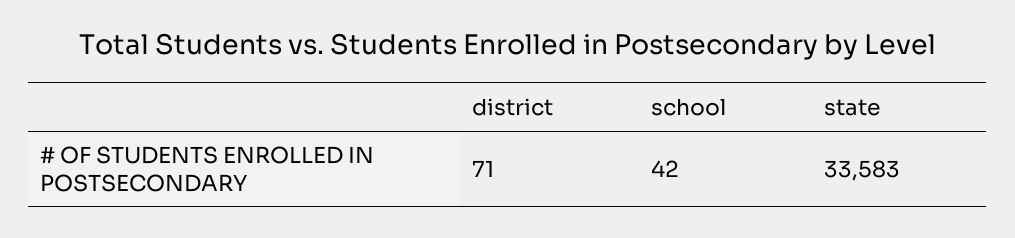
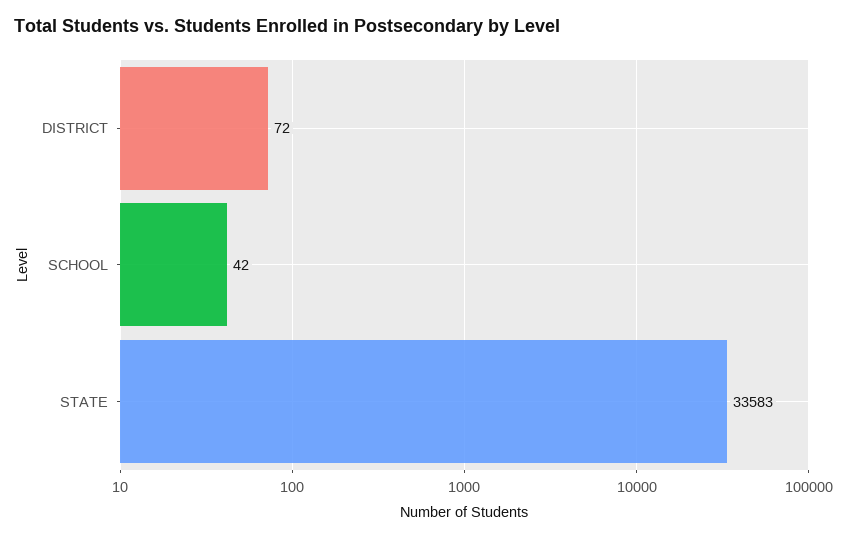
  {
-   "district": 71,
+   "district": 72,
    "school": 42,
    "state": 33583
  }

